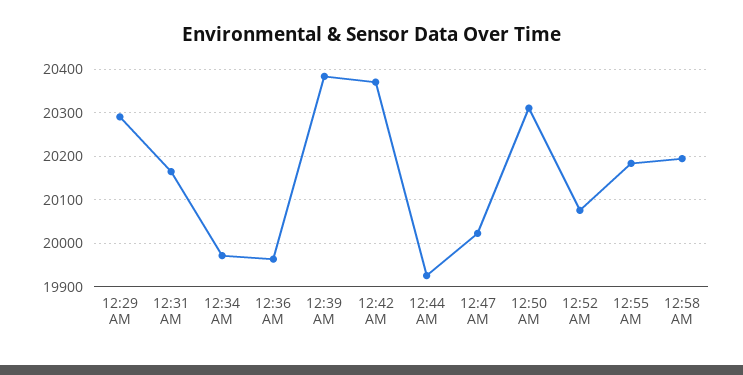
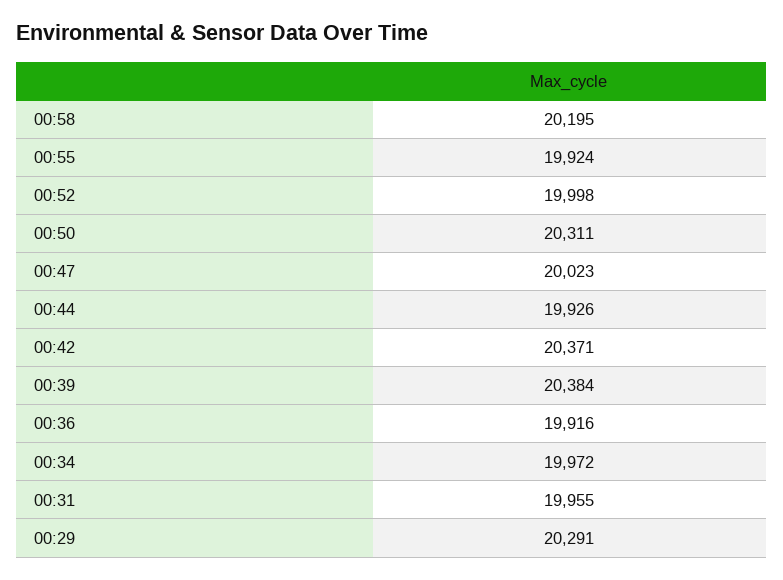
  {
    "12:29 AM": 20291,
-   "12:31 AM": 20160,
+   "12:31 AM": 19955,
    "12:34 AM": 19972,
-   "12:36 AM": 19960,
+   "12:36 AM": 19916,
    "12:39 AM": 20384,
    "12:42 AM": 20371,
    "12:44 AM": 19926,
    "12:47 AM": 20023,
    "12:50 AM": 20311,
-   "12:52 AM": 20080,
+   "12:52 AM": 19998,
-   "12:55 AM": 20180,
+   "12:55 AM": 19924,
    "12:58 AM": 20195
  }

